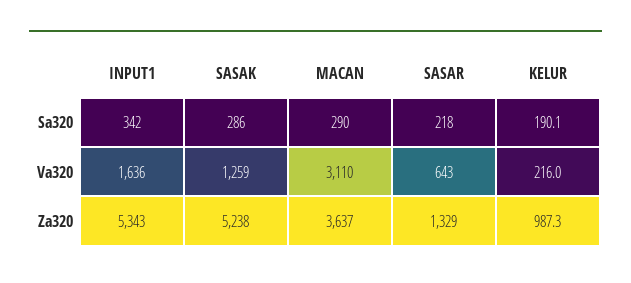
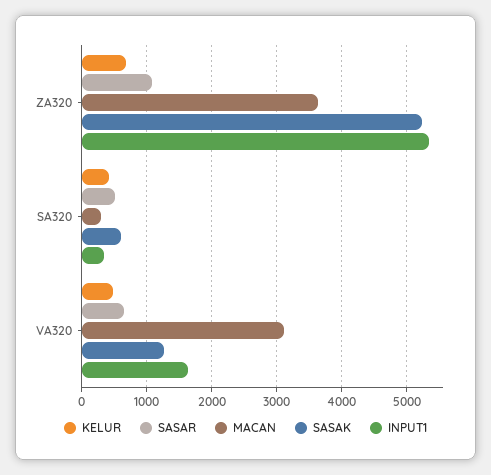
  {
    "INPUT1": {
      "Sa320": 342,
      "Va320": 1636,
      "Za320": 5343
    },
    "SASAK": {
-     "Sa320": 286,
+     "Sa320": 600,
      "Va320": 1259,
      "Za320": 5238
    },
    "MACAN": {
      "Sa320": 290,
      "Va320": 3110,
      "Za320": 3637
    },
    "SASAR": {
-     "Sa320": 218,
+     "Sa320": 500,
      "Va320": 643,
-     "Za320": 1329
+     "Za320": 1100
    },
    "KELUR": {
-     "Sa320": 190.1,
+     "Sa320": 400,
-     "Va320": 216,
+     "Va320": 500,
-     "Za320": 987.3
+     "Za320": 700
    }
  }

